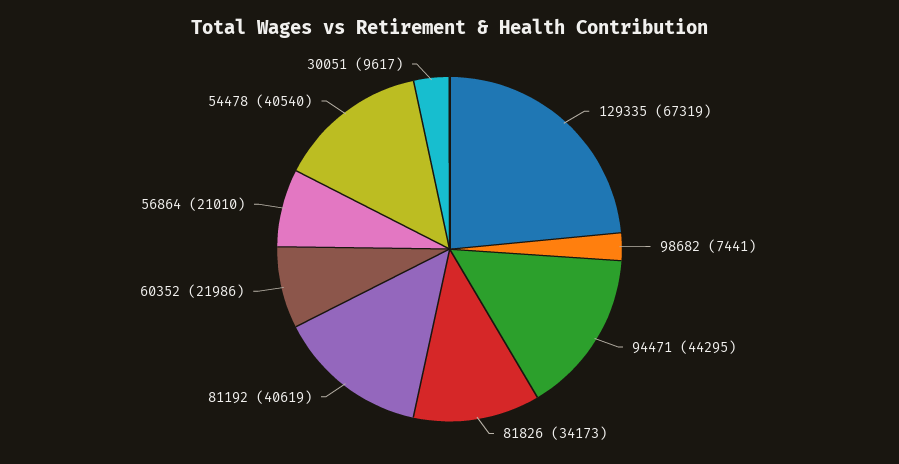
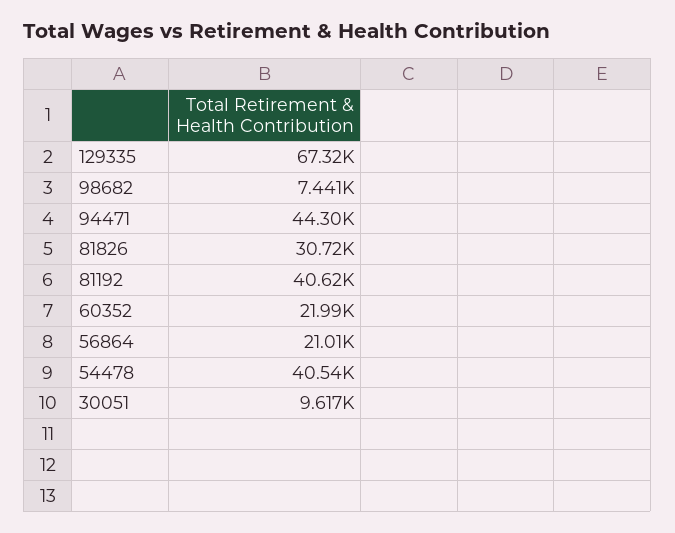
  {
    "129335": 67319,
    "98682": 7441,
    "94471": 44295,
-   "81826": 34173,
+   "81826": 30720,
    "81192": 40619,
    "60352": 21986,
    "56864": 21010,
    "54478": 40540,
    "30051": 9617
  }

